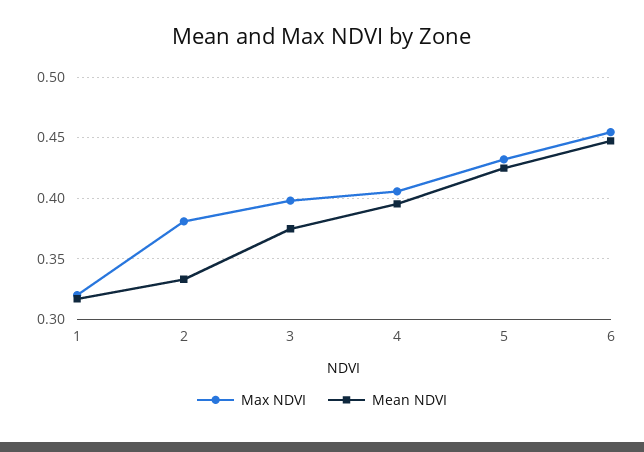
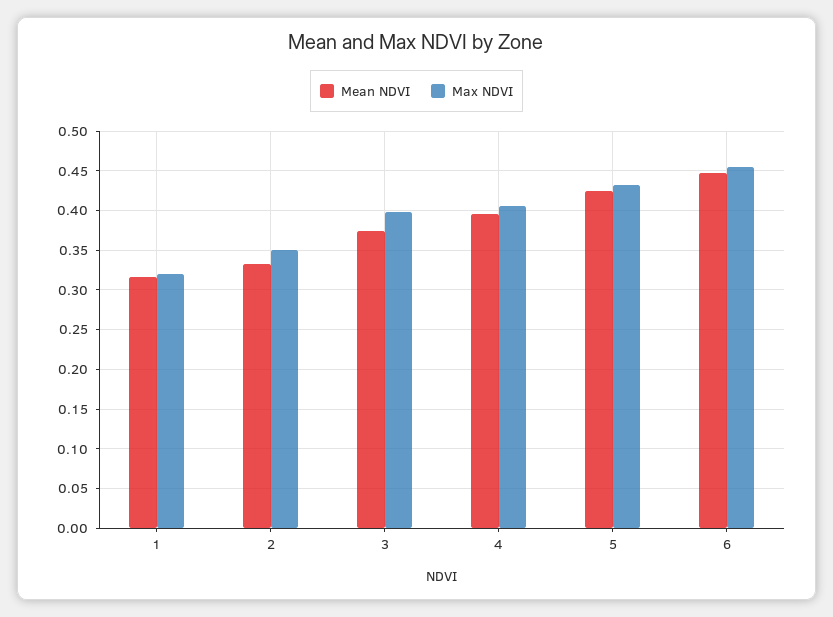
  {
    "Max NDVI": {
      "1": 0.32,
-     "2": 0.38,
+     "2": 0.35,
      "3": 0.4,
      "4": 0.405,
      "5": 0.43,
      "6": 0.455
    },
    "Mean NDVI": {
      "1": 0.315,
      "2": 0.335,
      "3": 0.375,
      "4": 0.395,
      "5": 0.425,
      "6": 0.445
    }
  }

